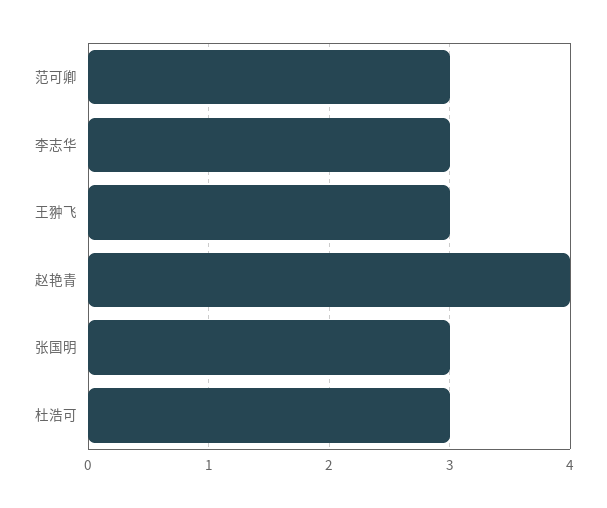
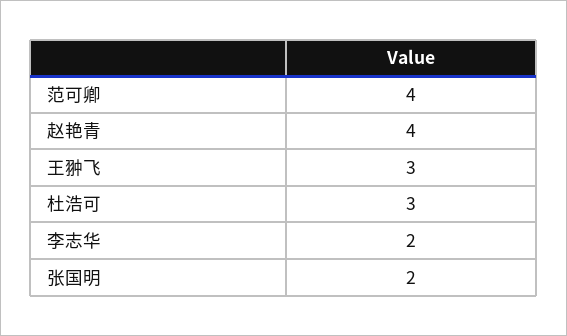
  {
-   "范可卿": 3,
+   "范可卿": 4,
-   "李志华": 3,
+   "李志华": 2,
    "王翀飞": 3,
    "赵艳青": 4,
-   "张国明": 3,
+   "张国明": 2,
    "杜浩可": 3
  }

